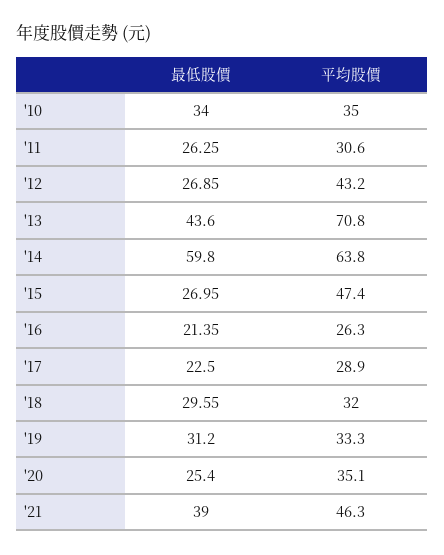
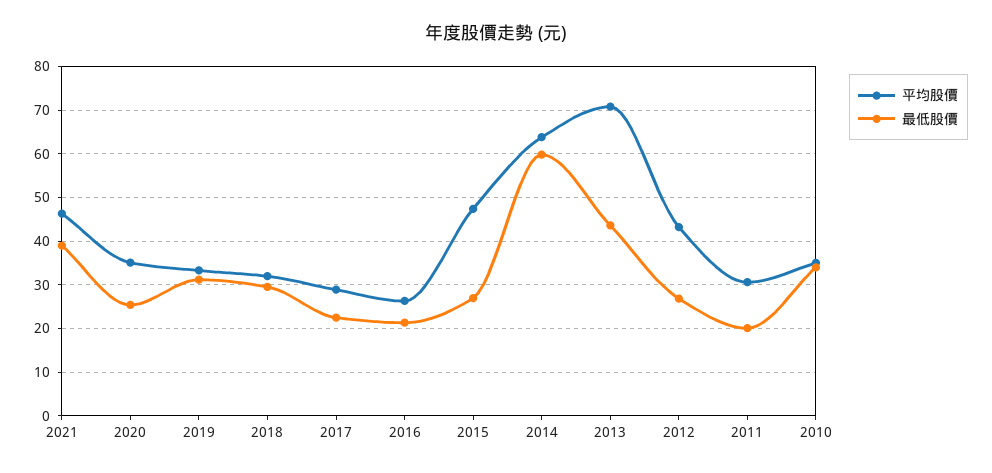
  {
    "最低股價": {
      "'10": 34,
-     "'11": 26.25,
+     "'11": 20,
      "'12": 26.85,
      "'13": 43.6,
      "'14": 59.8,
      "'15": 26.95,
      "'16": 21.35,
      "'17": 22.5,
      "'18": 29.55,
      "'19": 31.2,
      "'20": 25.4,
      "'21": 39
    },
    "平均股價": {
      "'10": 35,
      "'11": 30.6,
      "'12": 43.2,
      "'13": 70.8,
      "'14": 63.8,
      "'15": 47.4,
      "'16": 26.3,
      "'17": 28.9,
      "'18": 32,
      "'19": 33.3,
      "'20": 35.1,
      "'21": 46.3
    }
  }

